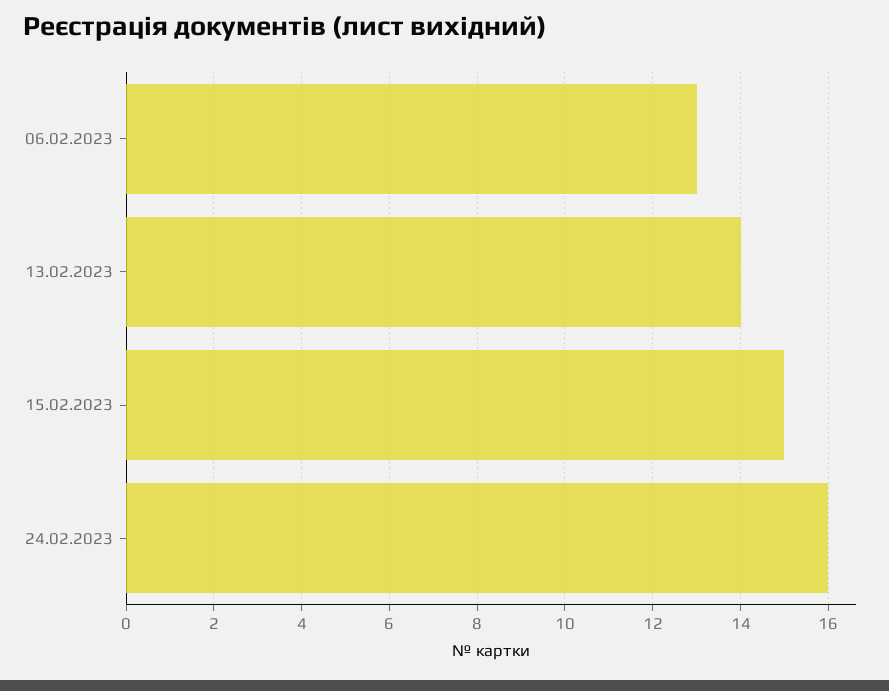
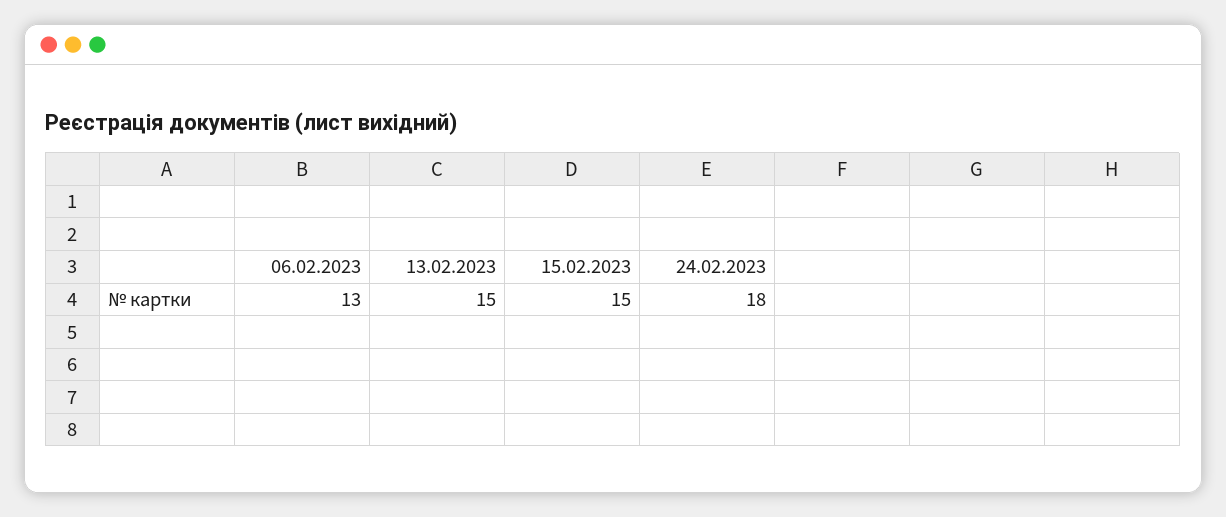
  {
    "06.02.2023": 13,
-   "13.02.2023": 14,
+   "13.02.2023": 15,
    "15.02.2023": 15,
-   "24.02.2023": 16
+   "24.02.2023": 18
  }

